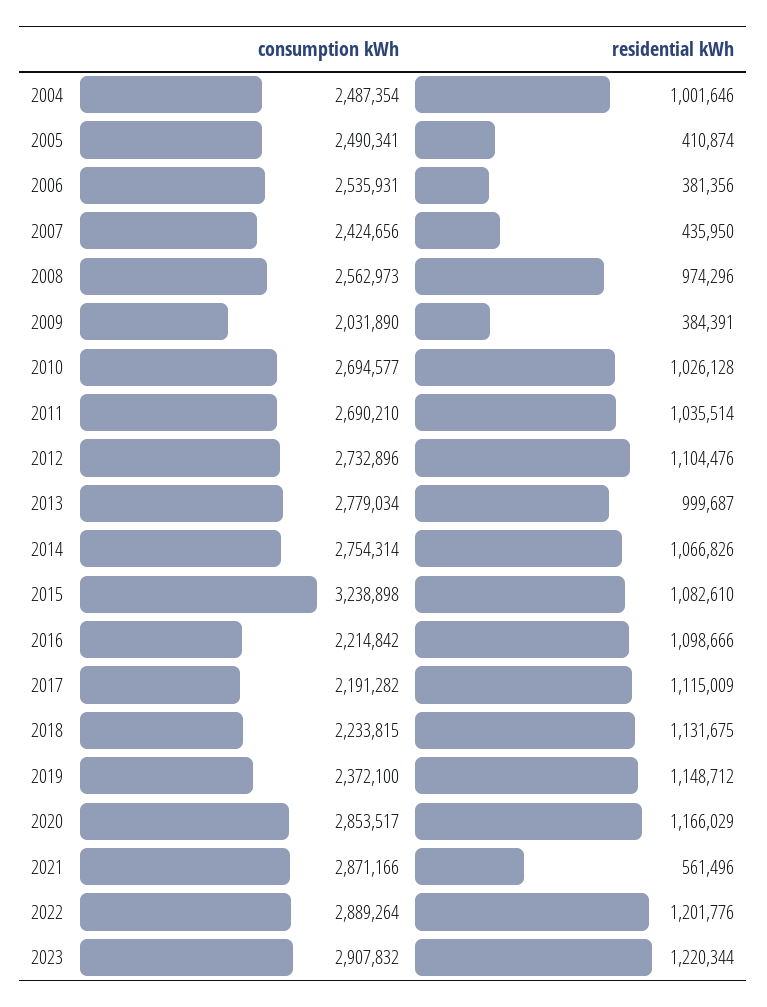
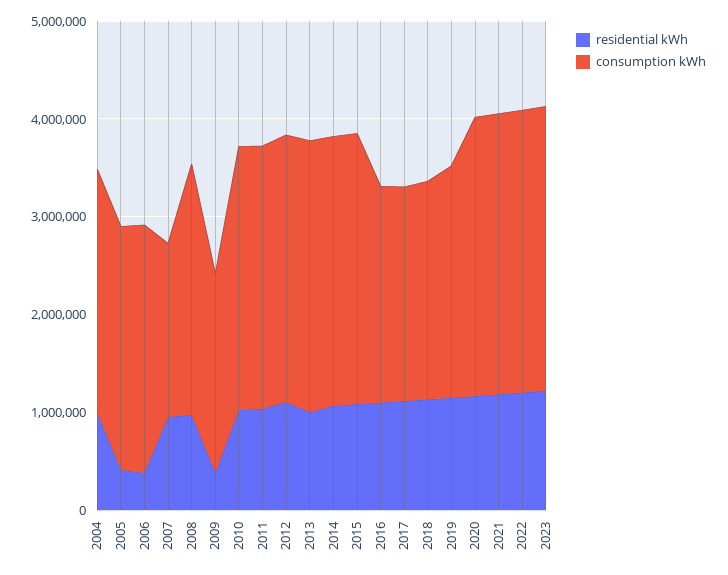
  {
    "consumption kWh": {
      "2004": 2487354,
      "2005": 2490341,
      "2006": 2535931,
-     "2007": 2424656,
+     "2007": 1800000,
      "2008": 2562973,
      "2009": 2031890,
      "2010": 2694577,
      "2011": 2690210,
      "2012": 2732896,
      "2013": 2779034,
      "2014": 2754314,
-     "2015": 3238898,
+     "2015": 2800000,
      "2016": 2214842,
      "2017": 2191282,
      "2018": 2233815,
      "2019": 2372100,
      "2020": 2853517,
      "2021": 2871166,
      "2022": 2889264,
      "2023": 2907832
    },
    "residential kWh": {
      "2004": 1001646,
      "2005": 410874,
      "2006": 381356,
-     "2007": 435950,
+     "2007": 1000000,
      "2008": 974296,
      "2009": 384391,
      "2010": 1026128,
      "2011": 1035514,
      "2012": 1104476,
      "2013": 999687,
      "2014": 1066826,
      "2015": 1082610,
      "2016": 1098666,
      "2017": 1115009,
      "2018": 1131675,
      "2019": 1148712,
      "2020": 1166029,
-     "2021": 561496,
+     "2021": 1200000,
      "2022": 1201776,
      "2023": 1220344
    }
  }

